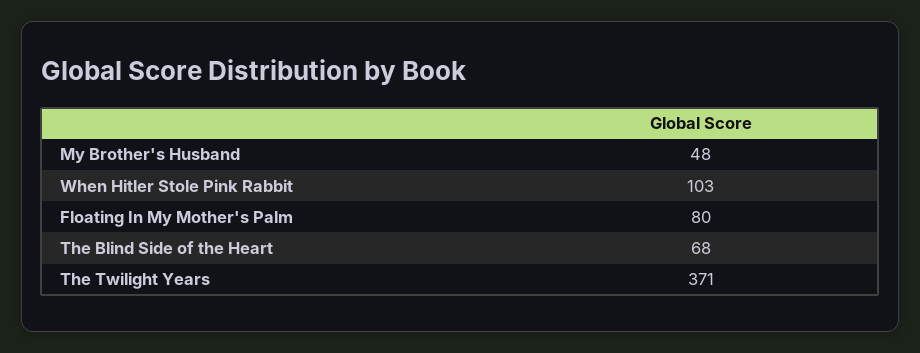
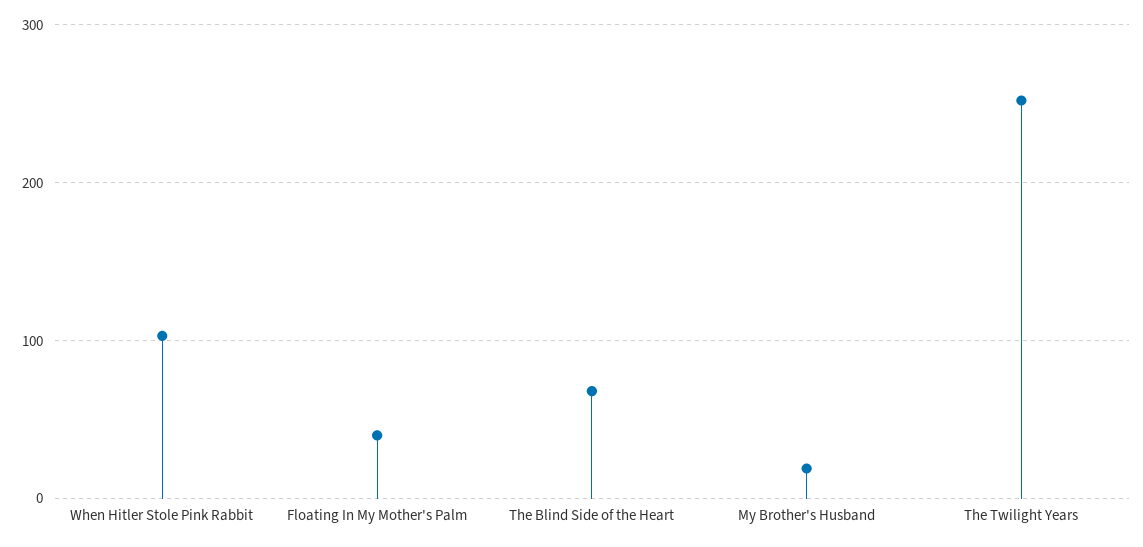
  {
-   "My Brother's Husband": 48,
+   "My Brother's Husband": 20,
    "When Hitler Stole Pink Rabbit": 103,
-   "Floating In My Mother's Palm": 80,
+   "Floating In My Mother's Palm": 40,
    "The Blind Side of the Heart": 68,
-   "The Twilight Years": 371
+   "The Twilight Years": 250
  }

